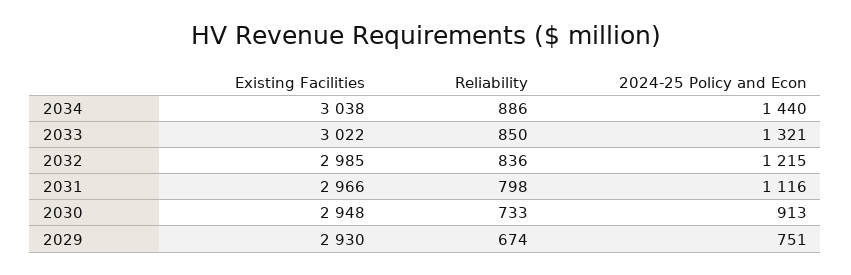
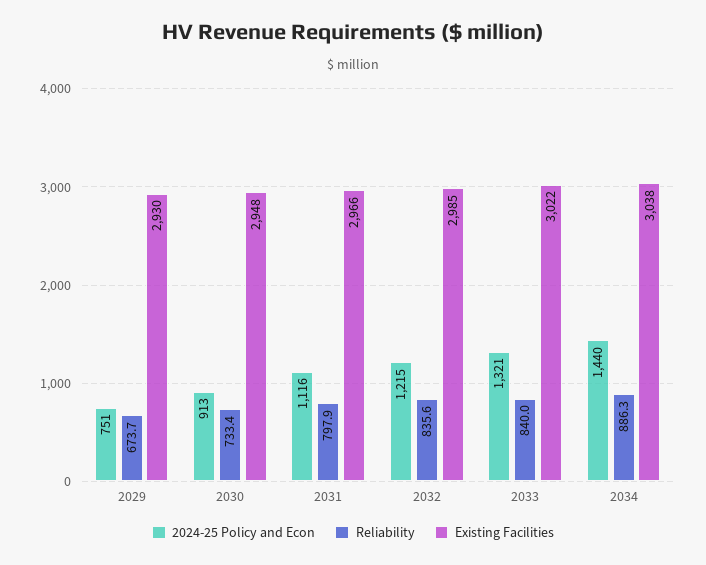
  {
    "Existing Facilities": {
      "2034": 3038,
      "2033": 3022,
      "2032": 2985,
      "2031": 2966,
      "2030": 2948,
      "2029": 2930
    },
    "Reliability": {
      "2034": 886.3,
-     "2033": 850,
+     "2033": 840,
      "2032": 835.6,
      "2031": 797.9,
      "2030": 733.4,
      "2029": 673.7
    },
    "2024-25 Policy and Econ": {
      "2034": 1440,
      "2033": 1321,
      "2032": 1215,
      "2031": 1116,
      "2030": 913,
      "2029": 751
    }
  }

